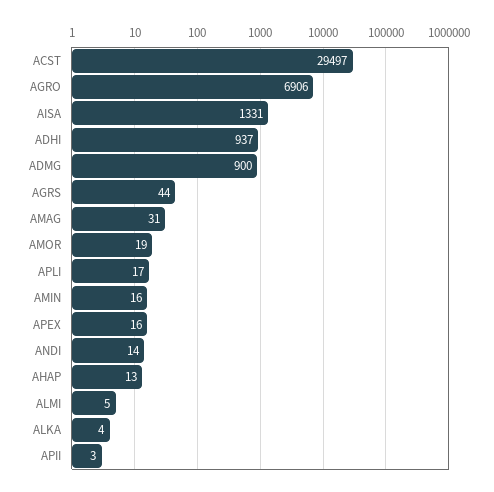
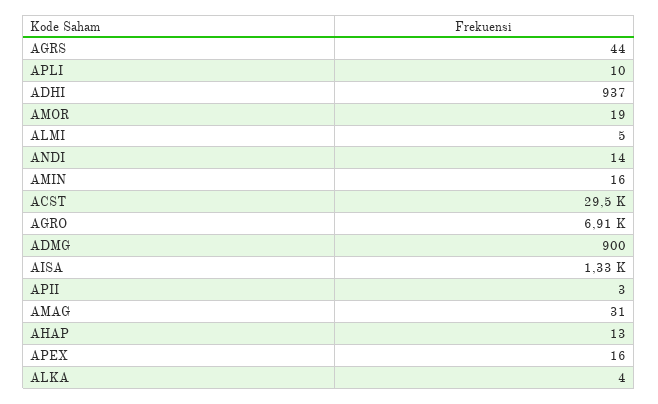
  {
    "ACST": 29497,
    "AGRO": 6906,
    "AISA": 1331,
    "ADHI": 937,
    "ADMG": 900,
    "AGRS": 44,
    "AMAG": 31,
    "AMOR": 19,
-   "APLI": 17,
+   "APLI": 10,
    "AMIN": 16,
    "APEX": 16,
    "ANDI": 14,
    "AHAP": 13,
    "ALMI": 5,
    "ALKA": 4,
    "APII": 3
  }

